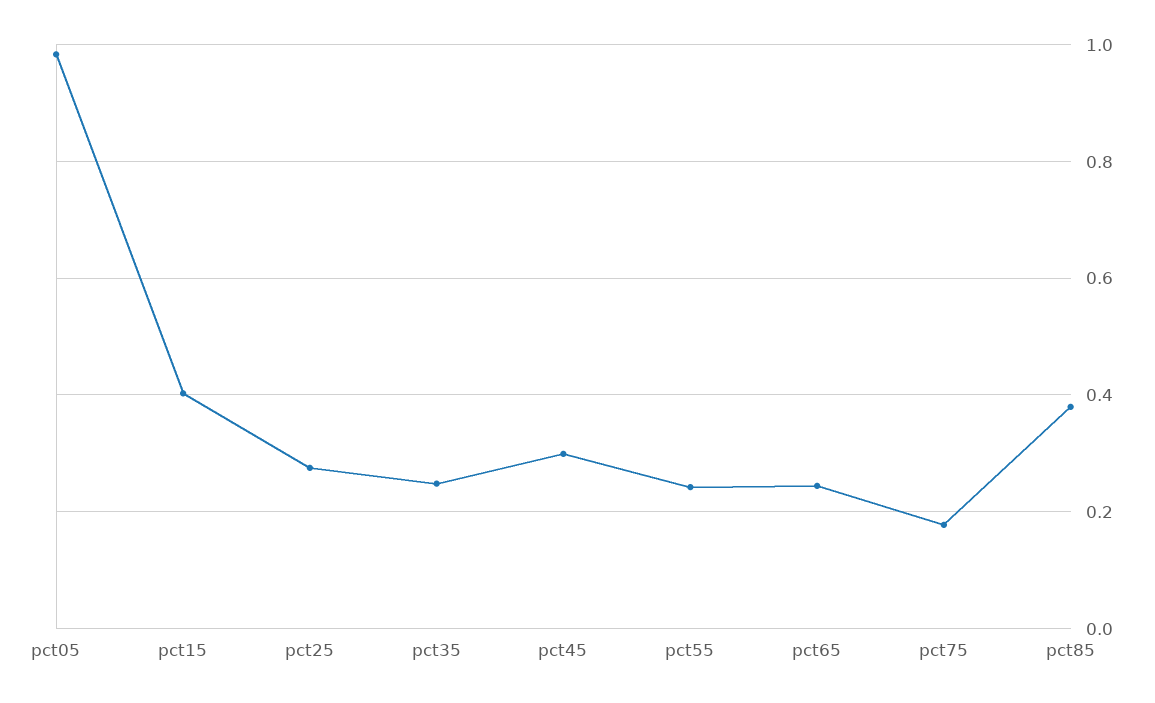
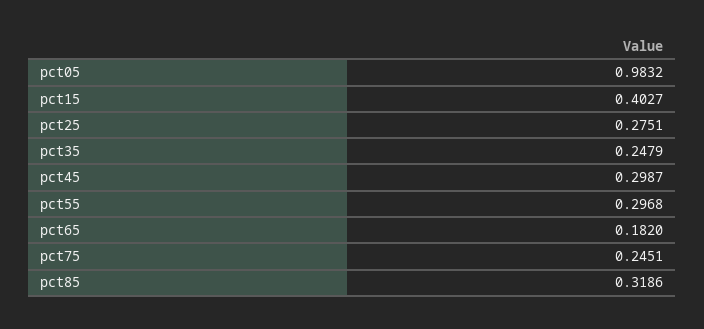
  {
    "pct05": 0.9832,
    "pct15": 0.4027,
    "pct25": 0.2751,
    "pct35": 0.2479,
    "pct45": 0.2987,
-   "pct55": 0.24,
+   "pct55": 0.2968,
-   "pct65": 0.24,
+   "pct65": 0.182,
-   "pct75": 0.18,
+   "pct75": 0.2451,
-   "pct85": 0.38
+   "pct85": 0.3186
  }

